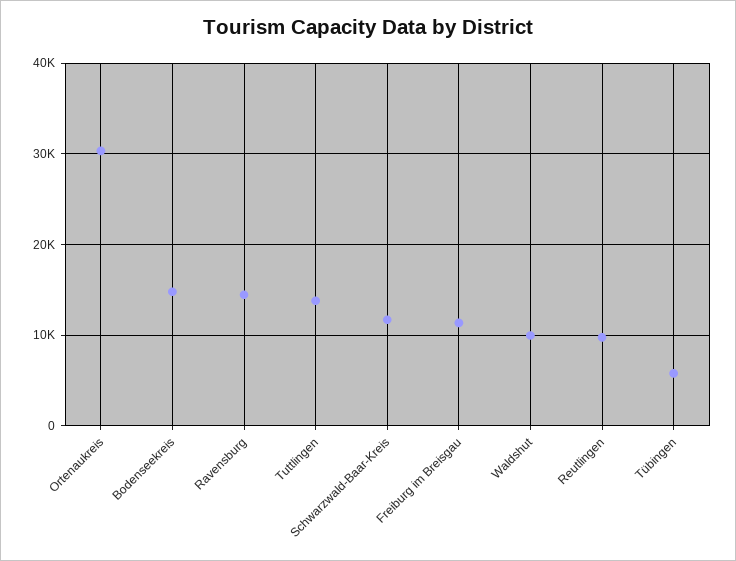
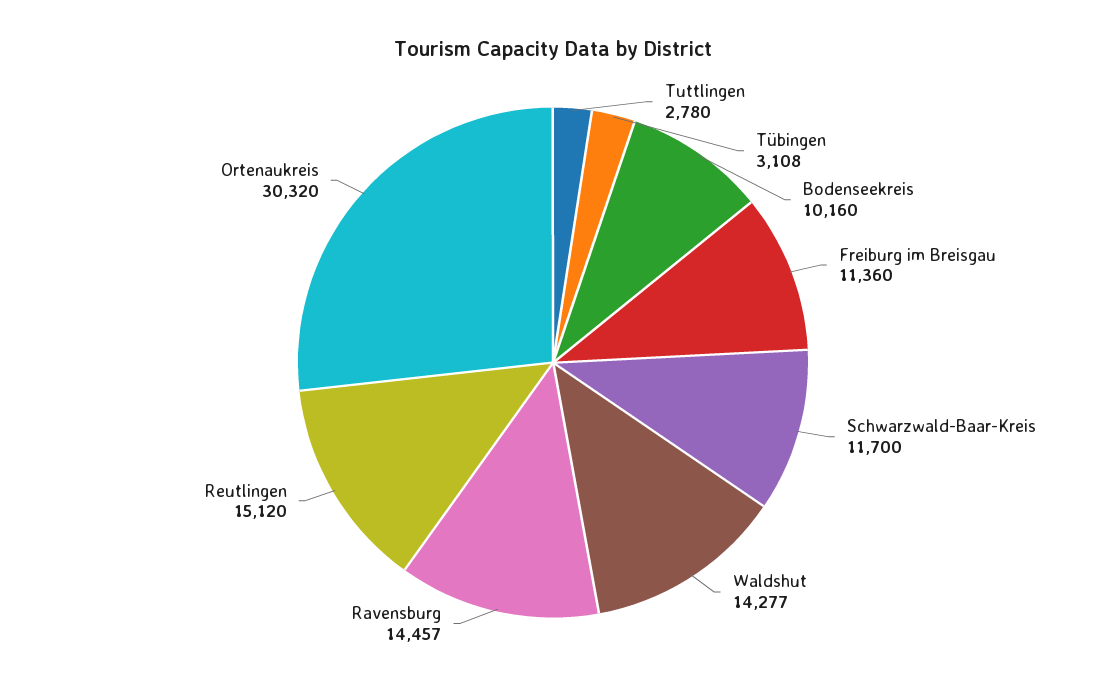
  {
    "Ortenaukreis": 30320,
-   "Bodenseekreis": 15000,
+   "Bodenseekreis": 10160,
    "Ravensburg": 14457,
-   "Tuttlingen": 14000,
+   "Tuttlingen": 2780,
    "Schwarzwald-Baar-Kreis": 11700,
    "Freiburg im Breisgau": 11360,
-   "Waldshut": 10000,
+   "Waldshut": 14277,
-   "Reutlingen": 10000,
+   "Reutlingen": 15120,
-   "Tübingen": 6000
+   "Tübingen": 3108
  }

